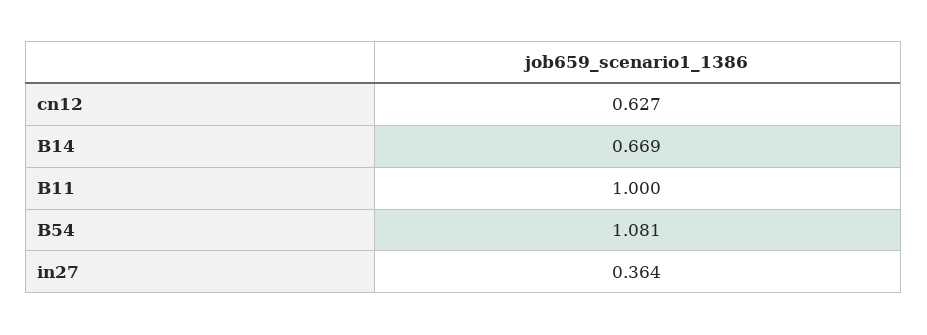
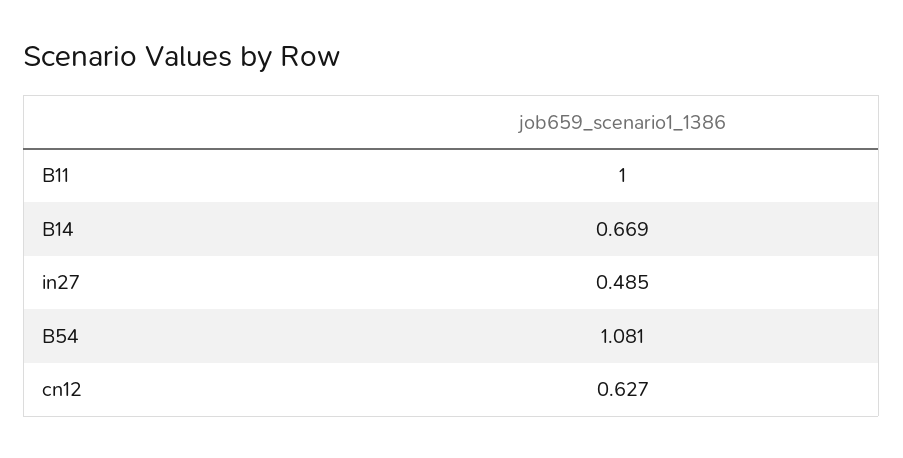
  {
    "cn12": 0.627,
    "B14": 0.669,
    "B11": 1,
    "B54": 1.081,
-   "in27": 0.364
+   "in27": 0.485
  }

